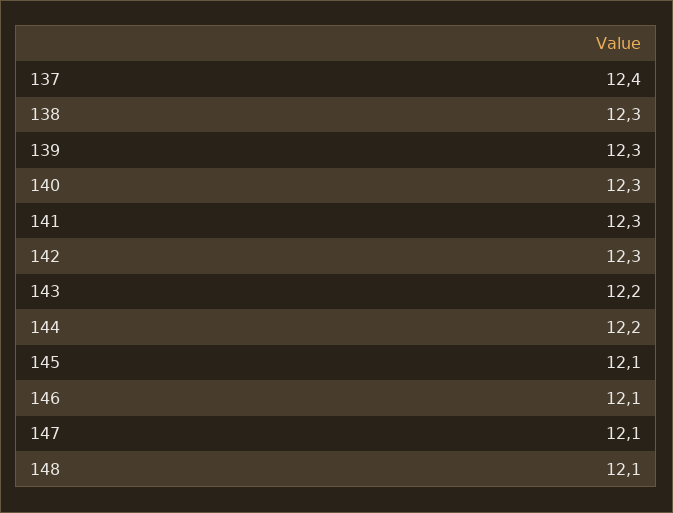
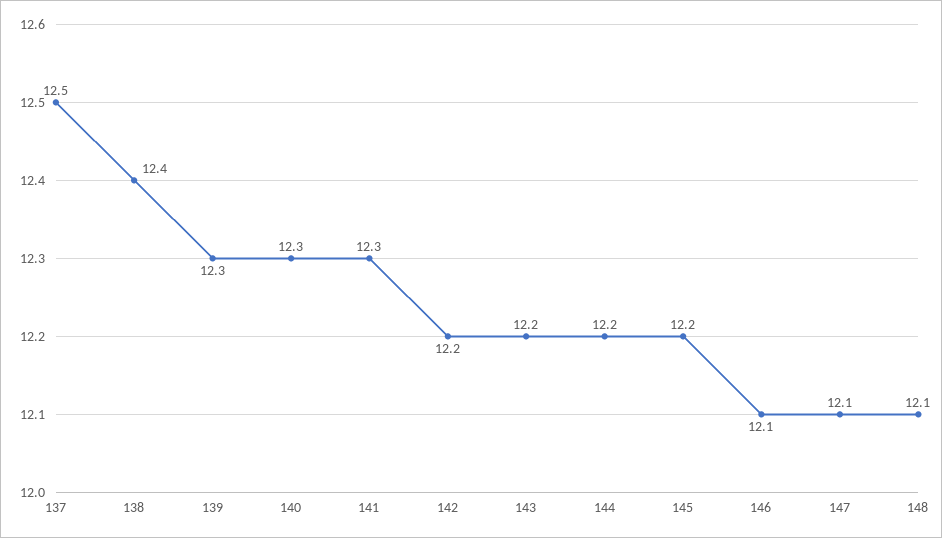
  {
-   "137": 12.4,
+   "137": 12.5,
-   "138": 12.3,
+   "138": 12.4,
    "139": 12.3,
    "140": 12.3,
    "141": 12.3,
-   "142": 12.3,
+   "142": 12.2,
    "143": 12.2,
    "144": 12.2,
-   "145": 12.1,
+   "145": 12.2,
    "146": 12.1,
    "147": 12.1,
    "148": 12.1
  }

